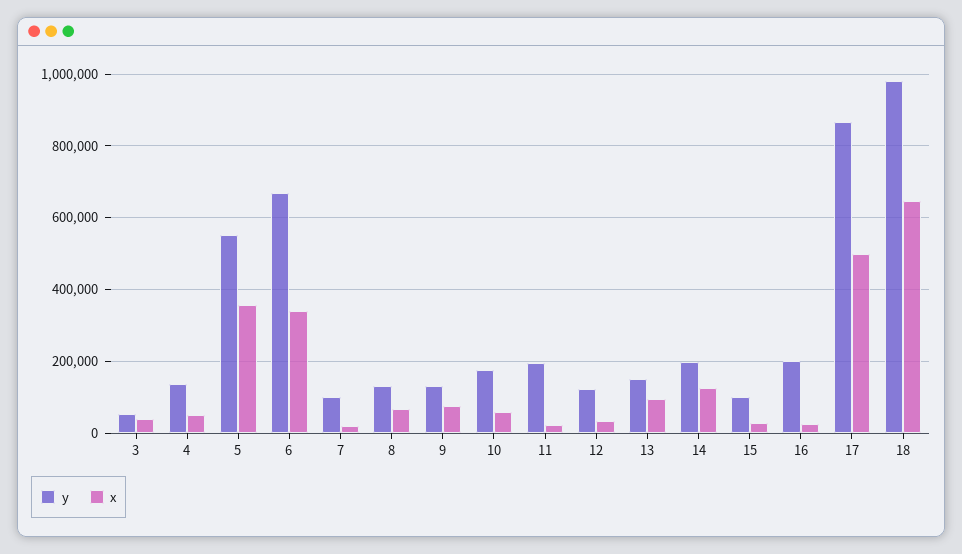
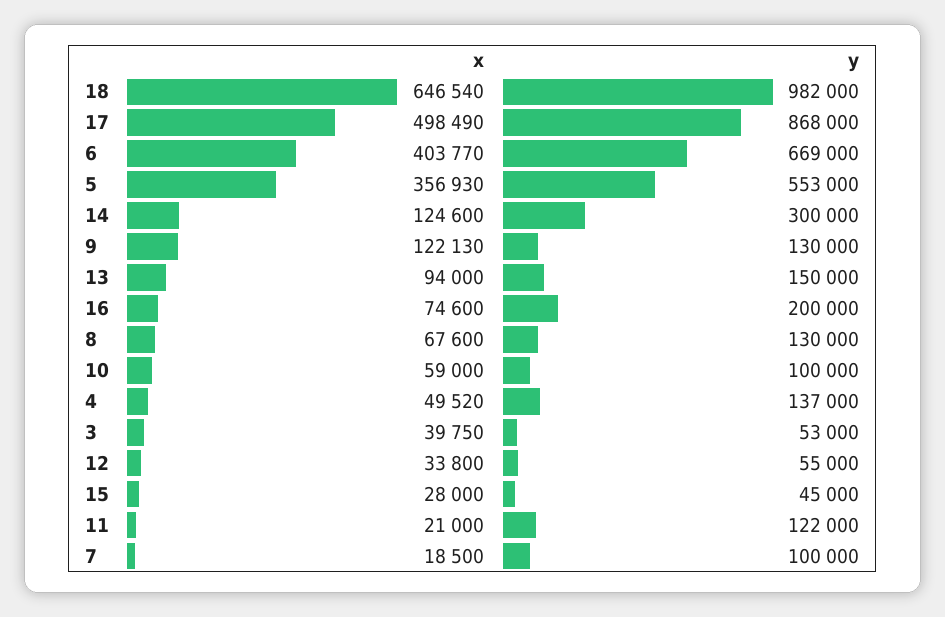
  {
    "y": {
      "3": 53000,
      "4": 137000,
      "5": 553000,
      "6": 669000,
      "7": 100000,
      "8": 130000,
      "9": 130000,
-     "10": 180000,
+     "10": 100000,
-     "11": 200000,
+     "11": 122000,
-     "12": 120000,
+     "12": 55000,
      "13": 150000,
-     "14": 200000,
+     "14": 300000,
-     "15": 100000,
+     "15": 45000,
      "16": 200000,
      "17": 868000,
      "18": 982000
    },
    "x": {
      "3": 39750,
      "4": 49520,
      "5": 356930,
-     "6": 340000,
+     "6": 403770,
      "7": 18500,
      "8": 67600,
-     "9": 80000,
+     "9": 122130,
      "10": 59000,
      "11": 21000,
      "12": 33800,
      "13": 94000,
      "14": 124600,
      "15": 28000,
-     "16": 20000,
+     "16": 74600,
      "17": 498490,
      "18": 646540
    }
  }

